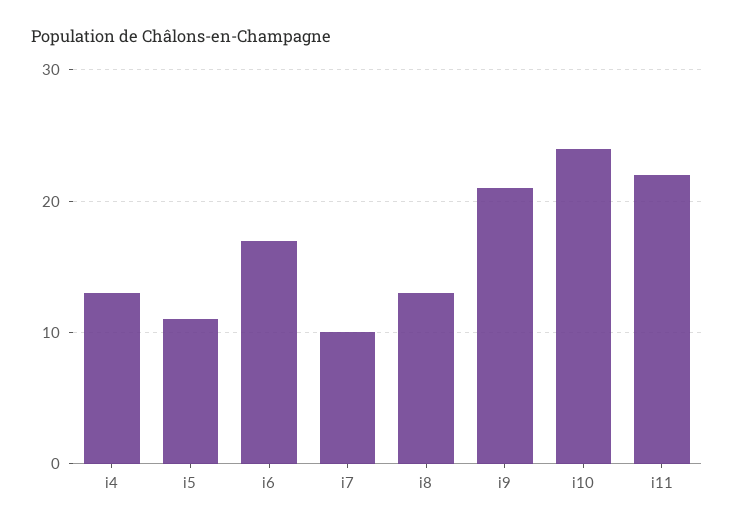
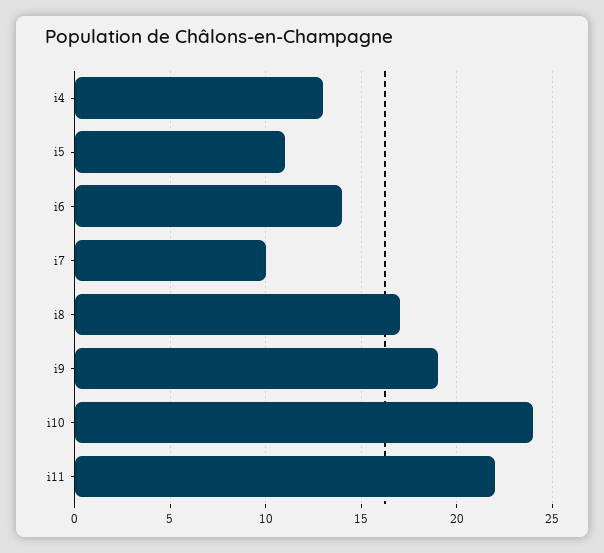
  {
    "i4": 13,
    "i5": 11,
-   "i6": 17,
+   "i6": 14,
    "i7": 10,
-   "i8": 13,
+   "i8": 17,
-   "i9": 21,
+   "i9": 19,
    "i10": 24,
    "i11": 22
  }

